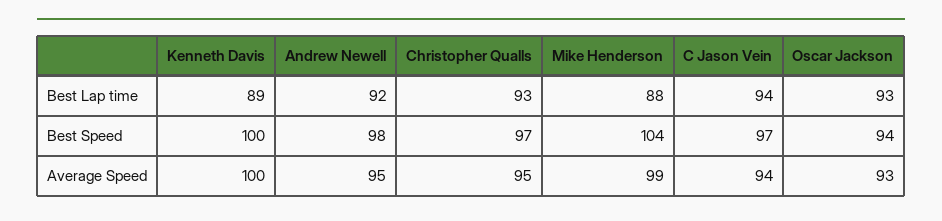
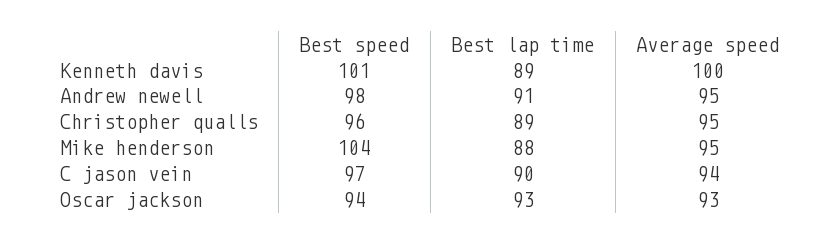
  {
    "Kenneth Davis": {
      "Best Lap time": 89,
-     "Best Speed": 100,
+     "Best Speed": 101,
      "Average Speed": 100
    },
    "Andrew Newell": {
-     "Best Lap time": 92,
+     "Best Lap time": 91,
      "Best Speed": 98,
      "Average Speed": 95
    },
    "Christopher Qualls": {
-     "Best Lap time": 93,
+     "Best Lap time": 89,
-     "Best Speed": 97,
+     "Best Speed": 96,
      "Average Speed": 95
    },
    "Mike Henderson": {
      "Best Lap time": 88,
      "Best Speed": 104,
-     "Average Speed": 99
+     "Average Speed": 95
    },
    "C Jason Vein": {
-     "Best Lap time": 94,
+     "Best Lap time": 90,
      "Best Speed": 97,
      "Average Speed": 94
    },
    "Oscar Jackson": {
      "Best Lap time": 93,
      "Best Speed": 94,
      "Average Speed": 93
    }
  }

